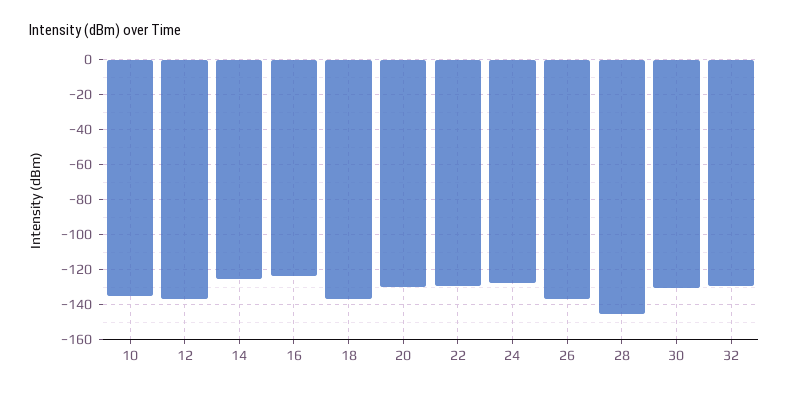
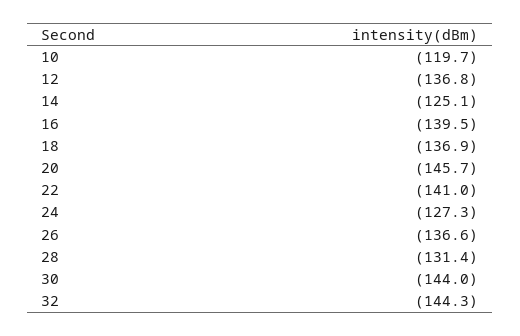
  {
-   "10": -135,
+   "10": -119.7,
    "12": -136.8,
    "14": -125.1,
-   "16": -125,
+   "16": -139.5,
    "18": -136.9,
-   "20": -130,
+   "20": -145.7,
-   "22": -130,
+   "22": -141,
    "24": -127.3,
    "26": -136.6,
-   "28": -145,
+   "28": -131.4,
-   "30": -130,
+   "30": -144,
-   "32": -130
+   "32": -144.3
  }

